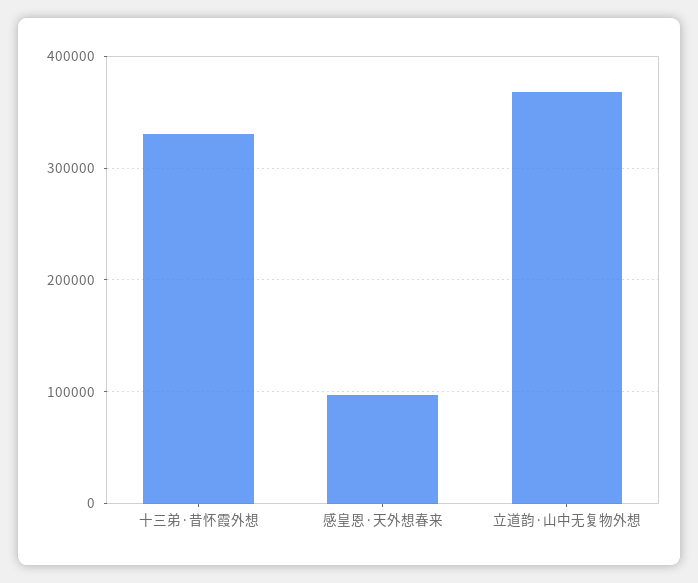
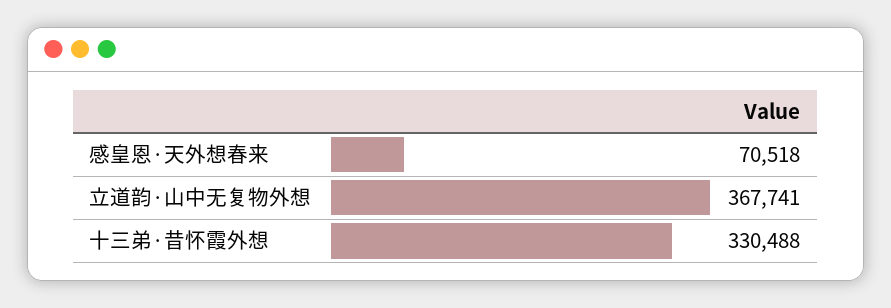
  {
    "十三弟·昔怀霞外想": 330488,
-   "感皇恩·天外想春来": 100000,
+   "感皇恩·天外想春来": 70518,
    "立道韵·山中无复物外想": 367741
  }

